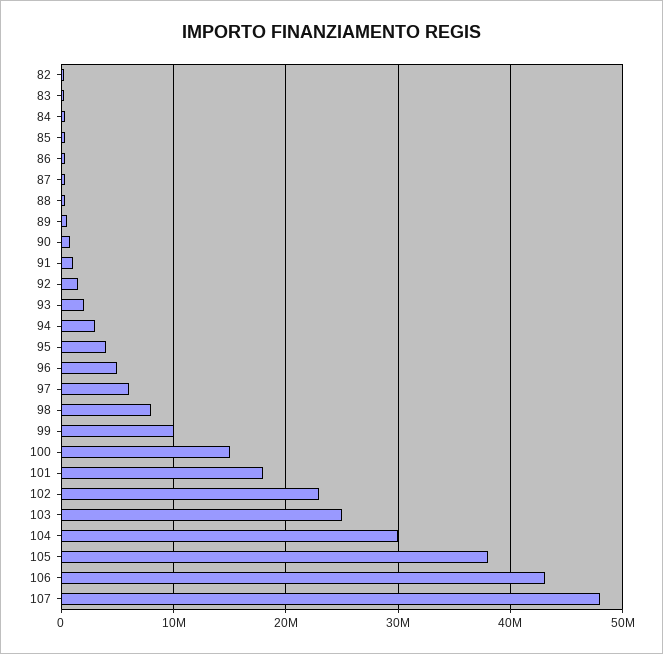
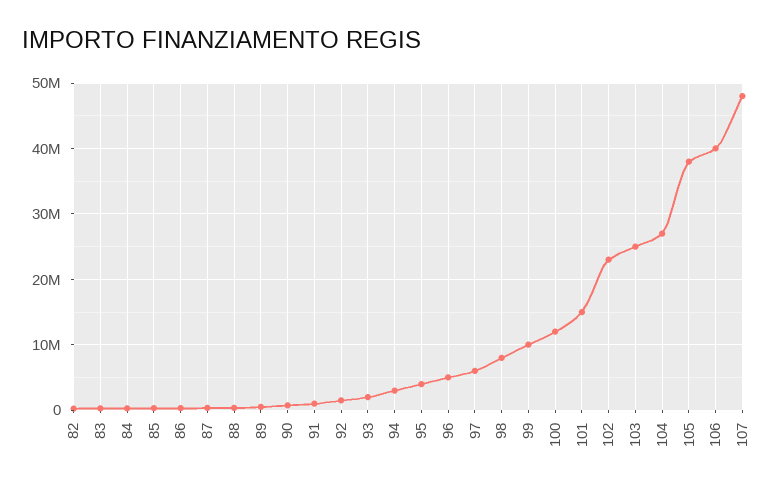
  {
    "82": 0,
    "83": 0,
    "84": 0,
    "85": 0,
    "86": 0,
    "87": 0,
    "88": 0,
    "89": 1000000,
    "90": 1000000,
    "91": 1000000,
    "92": 2000000,
    "93": 2000000,
    "94": 3000000,
    "95": 4000000,
    "96": 5000000,
    "97": 6000000,
    "98": 8000000,
    "99": 10000000,
-   "100": 15000000,
+   "100": 12000000,
-   "101": 18000000,
+   "101": 15000000,
    "102": 23000000,
    "103": 25000000,
-   "104": 30000000,
+   "104": 27000000,
    "105": 38000000,
-   "106": 43000000,
+   "106": 40000000,
    "107": 48000000
  }

